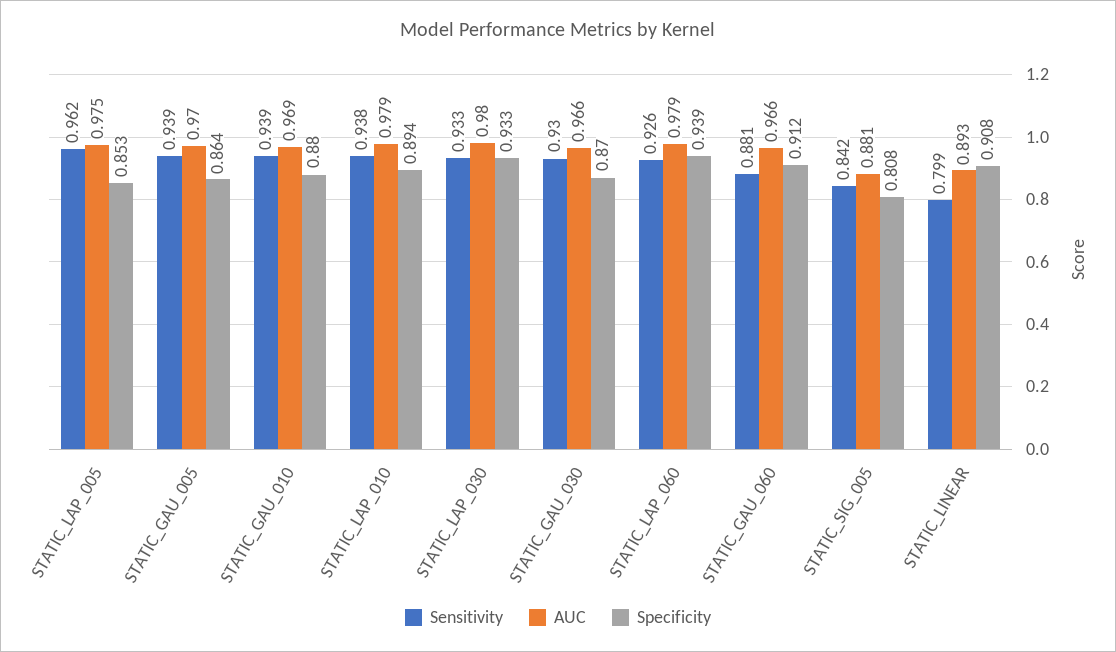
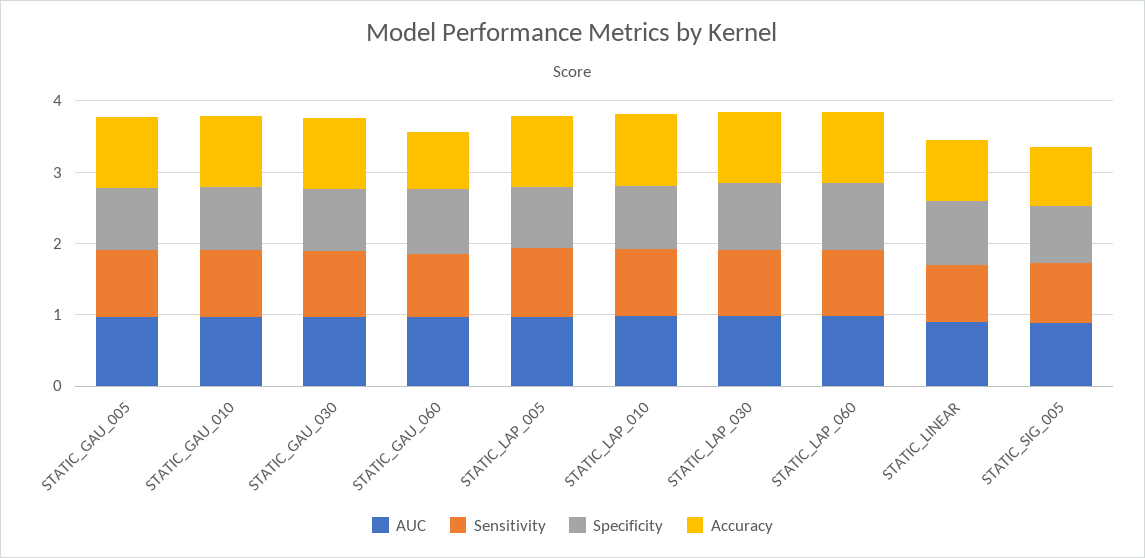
  {
    "Sensitivity": {
      "STATIC_LAP_005": 0.962,
      "STATIC_GAU_005": 0.939,
      "STATIC_GAU_010": 0.939,
      "STATIC_LAP_010": 0.938,
      "STATIC_LAP_030": 0.933,
      "STATIC_GAU_030": 0.93,
      "STATIC_LAP_060": 0.926,
      "STATIC_GAU_060": 0.881,
      "STATIC_SIG_005": 0.842,
      "STATIC_LINEAR": 0.799
    },
    "AUC": {
      "STATIC_LAP_005": 0.975,
      "STATIC_GAU_005": 0.97,
      "STATIC_GAU_010": 0.969,
      "STATIC_LAP_010": 0.979,
      "STATIC_LAP_030": 0.98,
      "STATIC_GAU_030": 0.966,
      "STATIC_LAP_060": 0.979,
      "STATIC_GAU_060": 0.966,
      "STATIC_SIG_005": 0.881,
      "STATIC_LINEAR": 0.893
    },
    "Specificity": {
      "STATIC_LAP_005": 0.853,
      "STATIC_GAU_005": 0.864,
      "STATIC_GAU_010": 0.88,
      "STATIC_LAP_010": 0.894,
      "STATIC_LAP_030": 0.933,
      "STATIC_GAU_030": 0.87,
      "STATIC_LAP_060": 0.939,
      "STATIC_GAU_060": 0.912,
      "STATIC_SIG_005": 0.808,
      "STATIC_LINEAR": 0.908
-   }
+   },
+   "Accuracy": {
+     "STATIC_GAU_005": 1,
+     "STATIC_GAU_010": 1,
+     "STATIC_GAU_030": 1,
+     "STATIC_GAU_060": 0.8,
+     "STATIC_LAP_005": 1,
+     "STATIC_LAP_010": 1,
+     "STATIC_LAP_030": 1,
+     "STATIC_LAP_060": 1,
+     "STATIC_LINEAR": 0.8,
+     "STATIC_SIG_005": 0.8
+   }
  }

